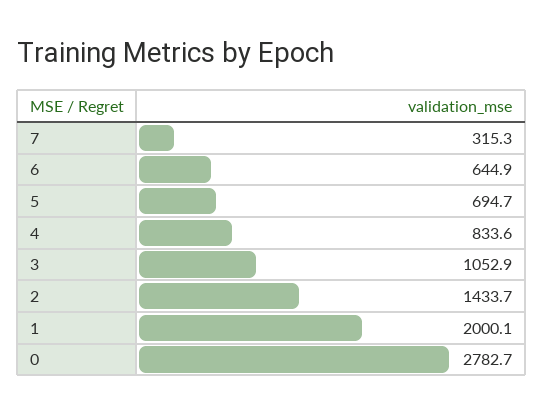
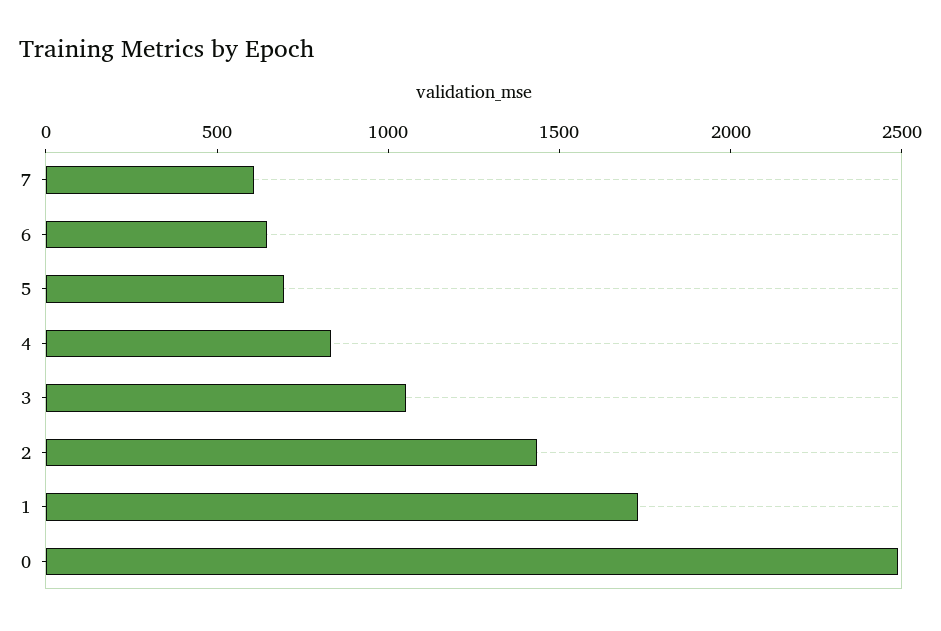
  {
-   "7": 315.3,
+   "7": 600,
    "6": 644.9,
    "5": 694.7,
    "4": 833.6,
    "3": 1052.9,
    "2": 1433.7,
-   "1": 2000.1,
+   "1": 1700,
-   "0": 2782.7
+   "0": 2500
  }

